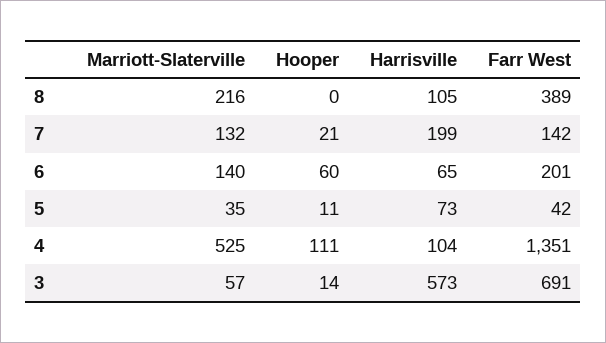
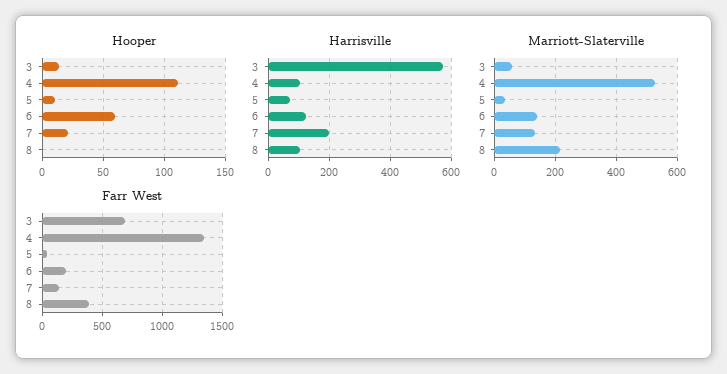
  {
    "Marriott-Slaterville": {
      "8": 216,
      "7": 132,
      "6": 140,
      "5": 35,
      "4": 525,
      "3": 57
    },
    "Hooper": {
      "8": 0,
      "7": 21,
      "6": 60,
      "5": 11,
      "4": 111,
      "3": 14
    },
    "Harrisville": {
      "8": 105,
      "7": 199,
-     "6": 65,
+     "6": 120,
      "5": 73,
      "4": 104,
      "3": 573
    },
    "Farr West": {
      "8": 389,
      "7": 142,
      "6": 201,
      "5": 42,
      "4": 1351,
      "3": 691
    }
  }

